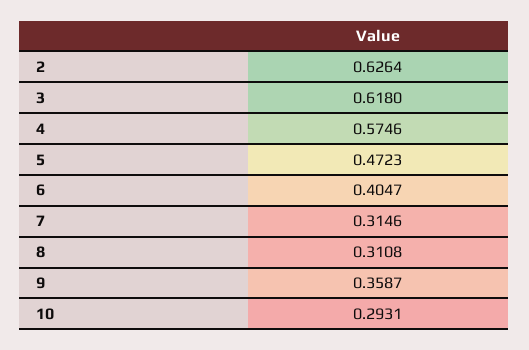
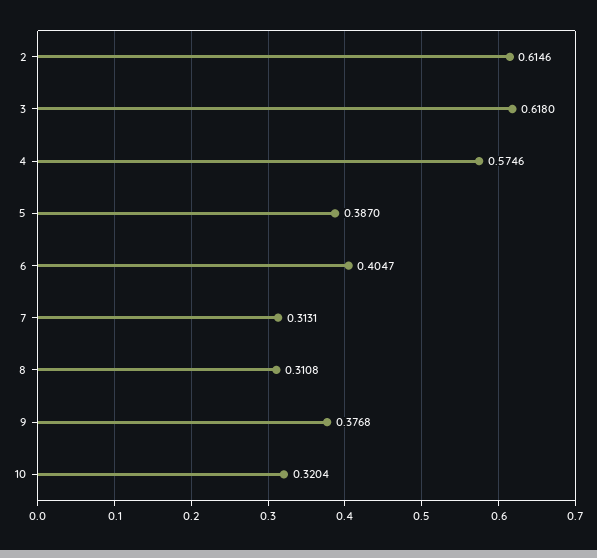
  {
-   "2": 0.6264,
+   "2": 0.6146,
    "3": 0.618,
    "4": 0.5746,
-   "5": 0.4723,
+   "5": 0.387,
    "6": 0.4047,
-   "7": 0.3146,
+   "7": 0.3131,
    "8": 0.3108,
-   "9": 0.3587,
+   "9": 0.3768,
-   "10": 0.2931
+   "10": 0.3204
  }

